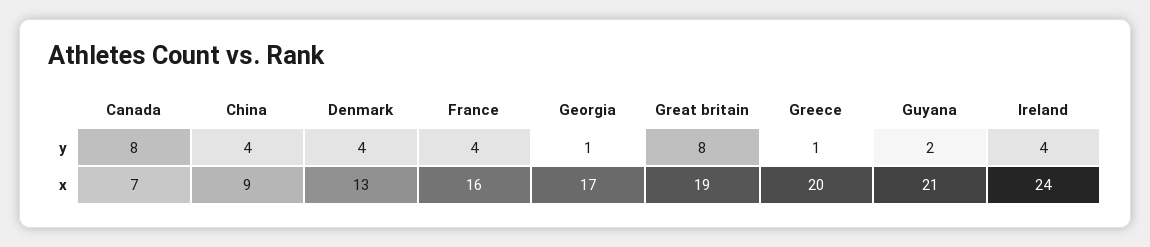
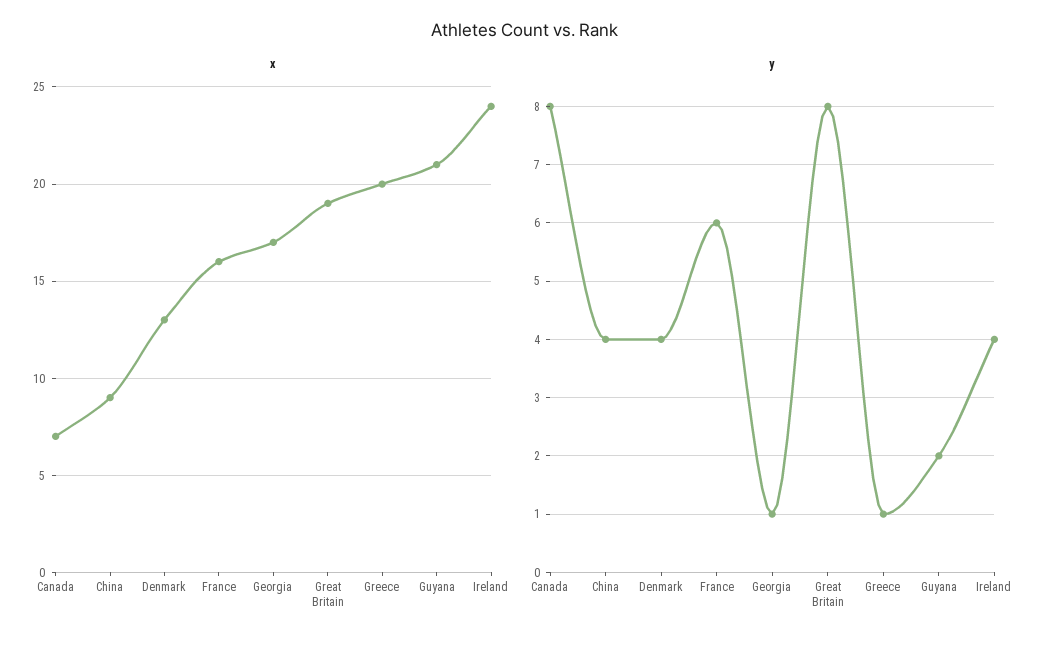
  {
    "y": {
      "Canada": 8,
      "China": 4,
      "Denmark": 4,
-     "France": 4,
+     "France": 6,
      "Georgia": 1,
      "Great britain": 8,
      "Greece": 1,
      "Guyana": 2,
      "Ireland": 4
    },
    "x": {
      "Canada": 7,
      "China": 9,
      "Denmark": 13,
      "France": 16,
      "Georgia": 17,
      "Great britain": 19,
      "Greece": 20,
      "Guyana": 21,
      "Ireland": 24
    }
  }

